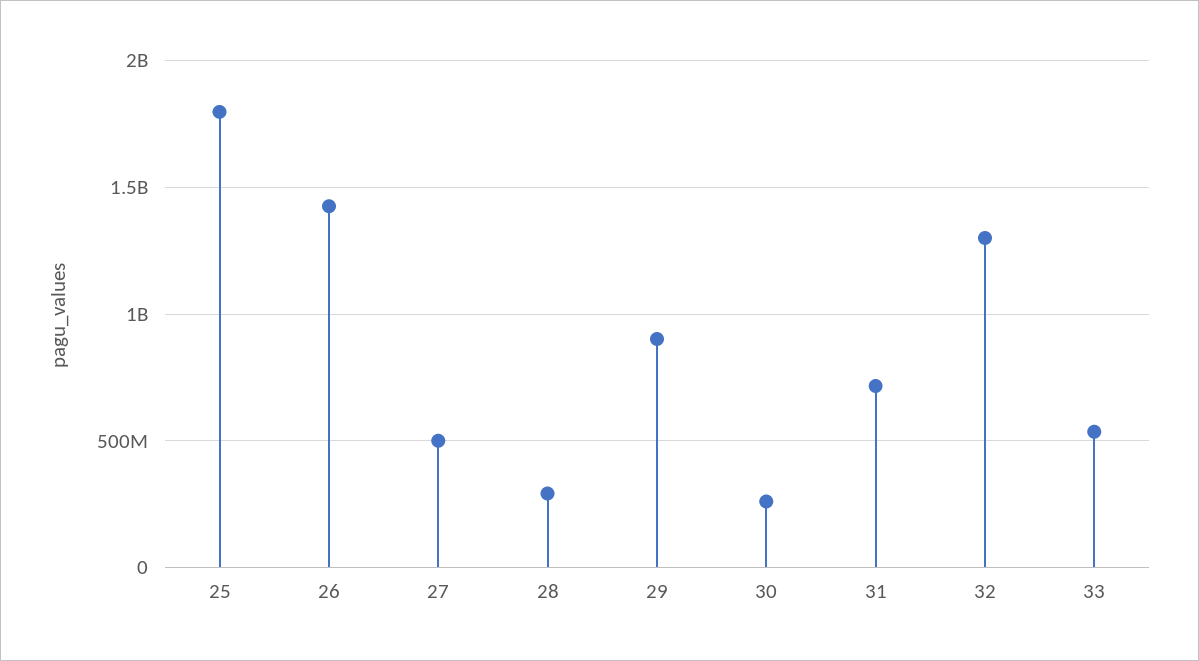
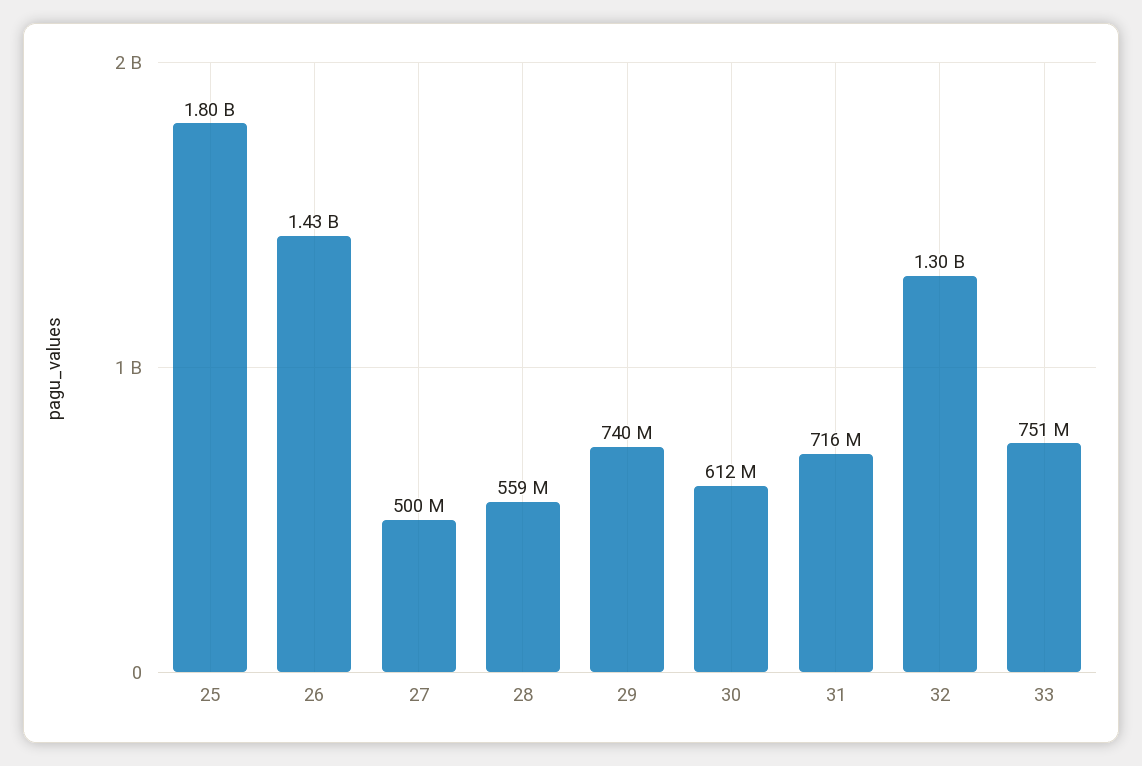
  {
    "25": 1800000000,
    "26": 1430000000,
    "27": 500000000,
-   "28": 300000000,
+   "28": 559000000,
-   "29": 900000000,
+   "29": 740000000,
-   "30": 250000000,
+   "30": 612000000,
    "31": 716000000,
    "32": 1300000000,
-   "33": 550000000
+   "33": 751000000
  }

